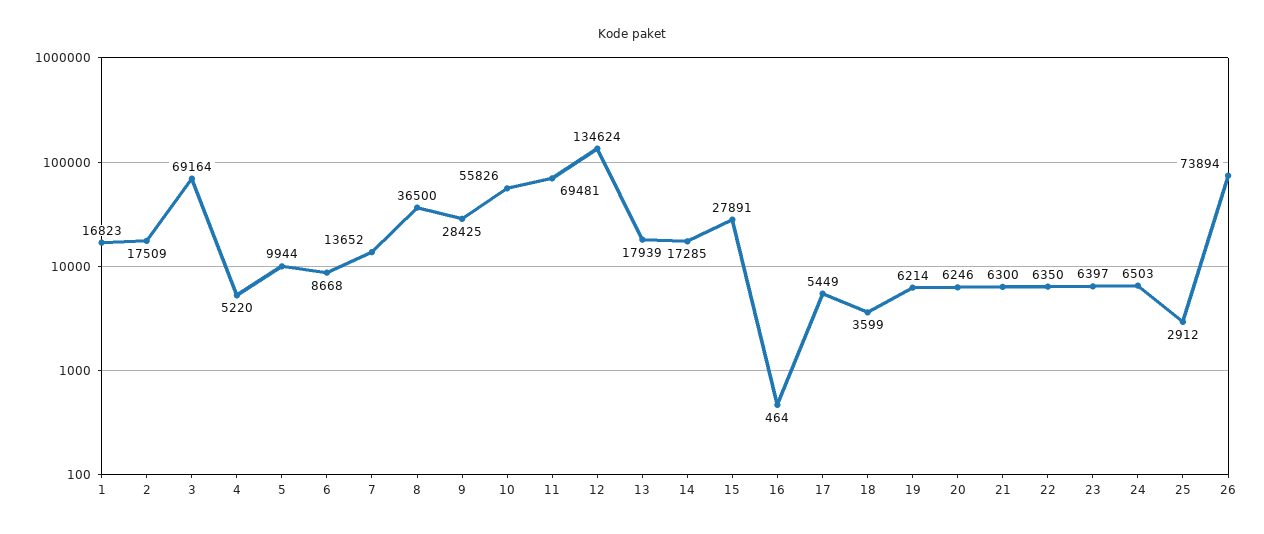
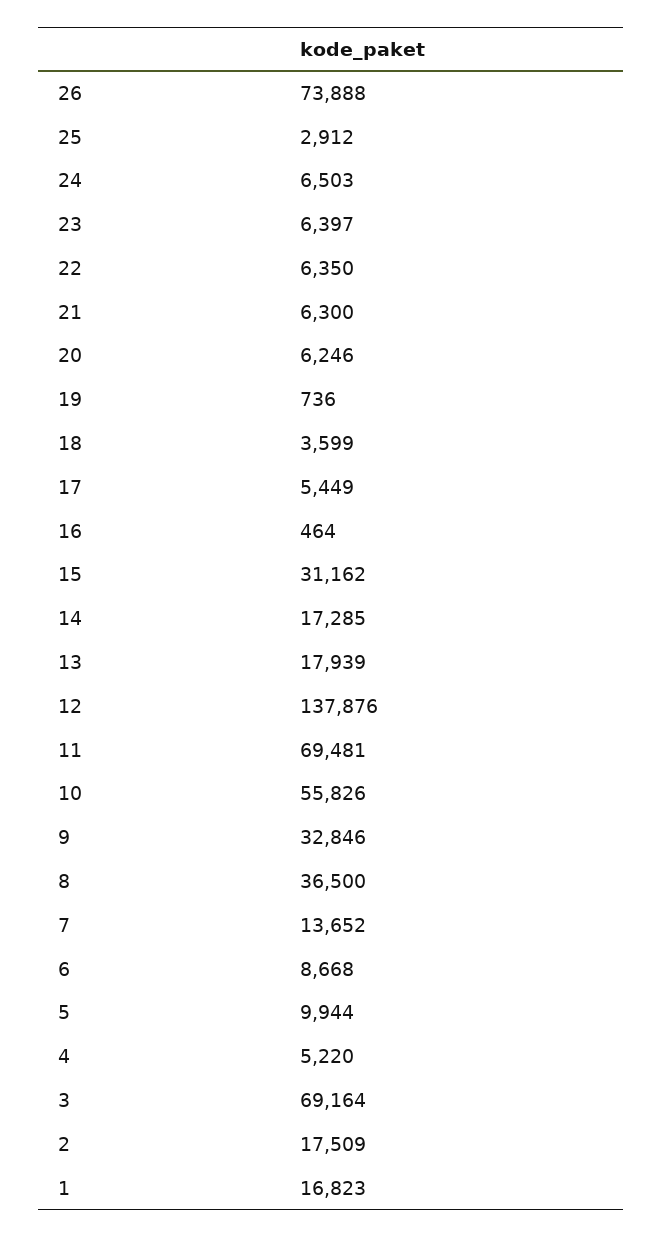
  {
    "1": 16823,
    "2": 17509,
    "3": 69164,
    "4": 5220,
    "5": 9944,
    "6": 8668,
    "7": 13652,
    "8": 36500,
-   "9": 28425,
+   "9": 32846,
    "10": 55826,
    "11": 69481,
-   "12": 134624,
+   "12": 137876,
    "13": 17939,
    "14": 17285,
-   "15": 27891,
+   "15": 31162,
    "16": 464,
    "17": 5449,
    "18": 3599,
-   "19": 6214,
+   "19": 736,
    "20": 6246,
    "21": 6300,
    "22": 6350,
    "23": 6397,
    "24": 6503,
    "25": 2912,
-   "26": 73894
+   "26": 73888
  }

